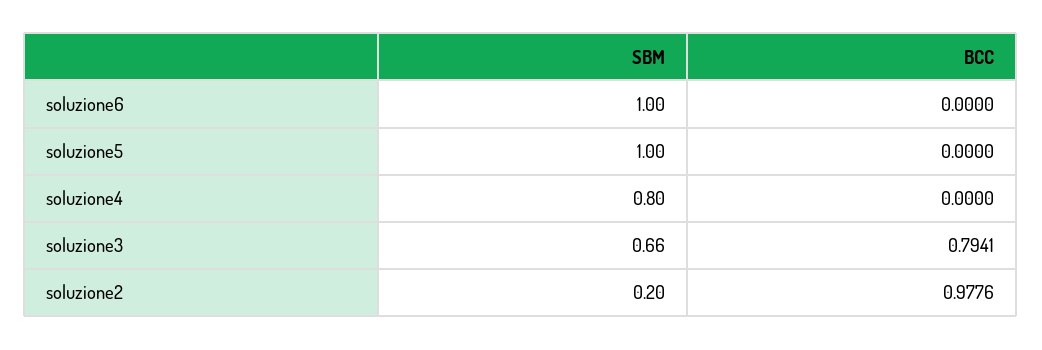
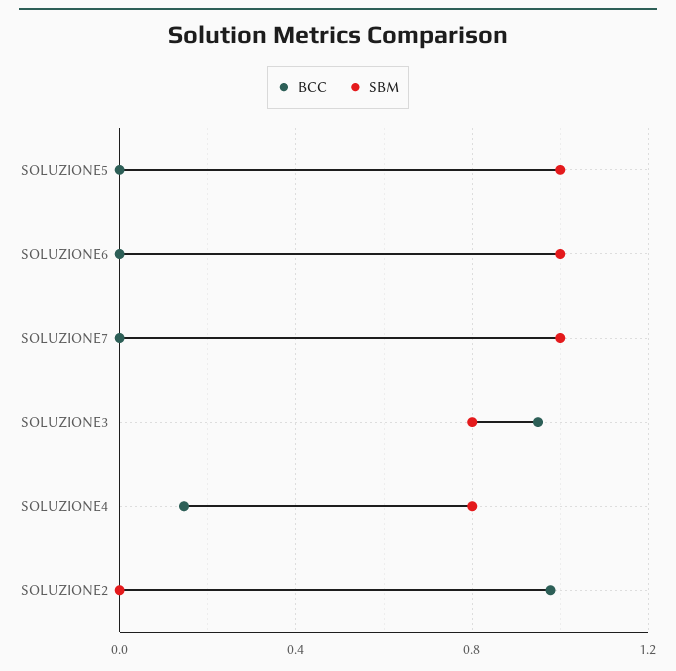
  {
    "SBM": {
      "soluzione6": 1,
      "soluzione5": 1,
      "soluzione4": 0.8,
-     "soluzione3": 0.66,
+     "soluzione3": 0.8,
-     "soluzione2": 0.2
+     "soluzione2": 0,
+     "SOLUZIONE7": 1
    },
    "BCC": {
      "soluzione6": 0,
      "soluzione5": 0,
-     "soluzione4": 0,
+     "soluzione4": 0.15,
-     "soluzione3": 0.7941,
+     "soluzione3": 0.95,
-     "soluzione2": 0.9776
+     "soluzione2": 0.9776,
+     "SOLUZIONE7": 0
    }
  }

